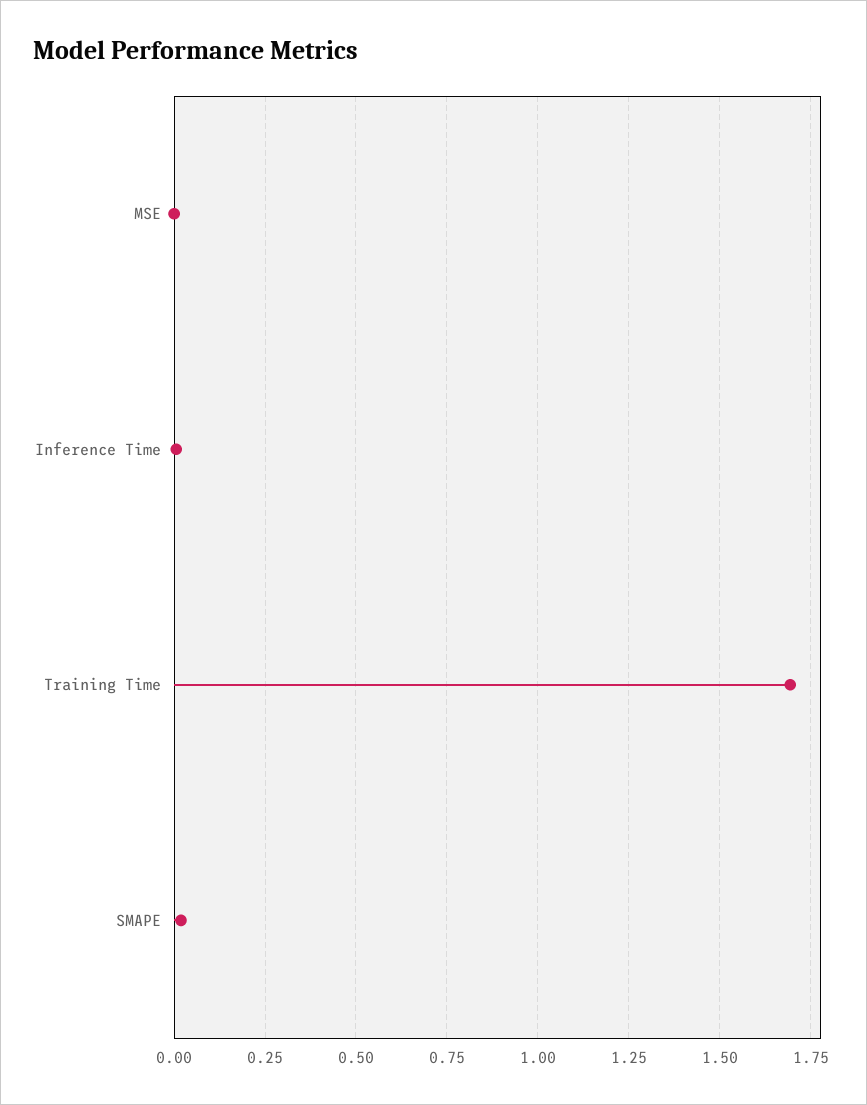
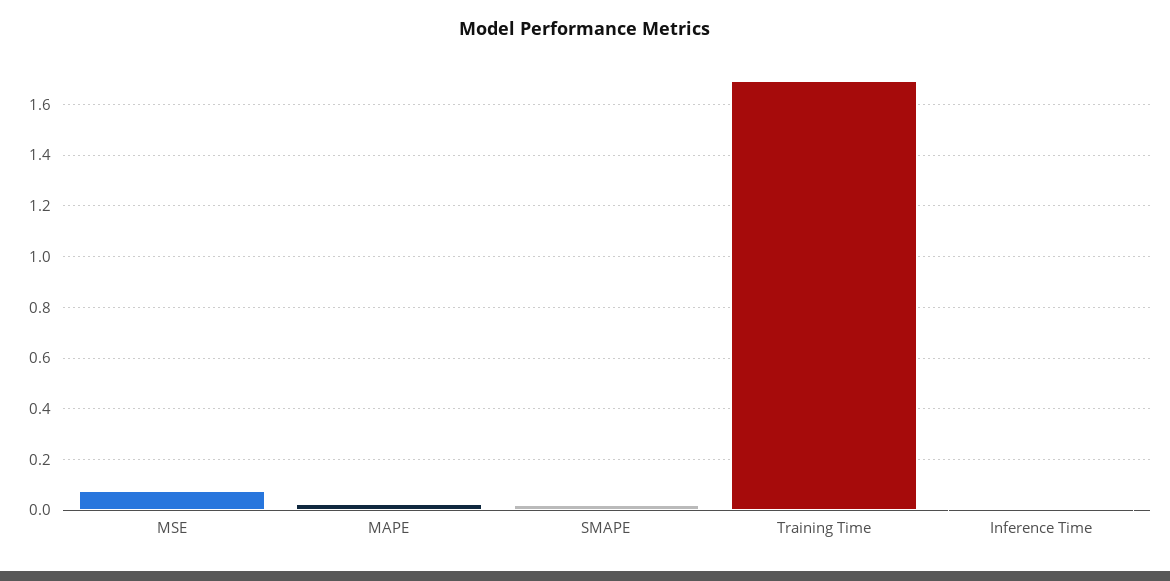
  {
-   "MSE": 0,
+   "MSE": 0.075,
    "Inference Time": 0,
    "Training Time": 1.7,
-   "SMAPE": 0.025
+   "SMAPE": 0.025,
+   "MAPE": 0.025
  }

